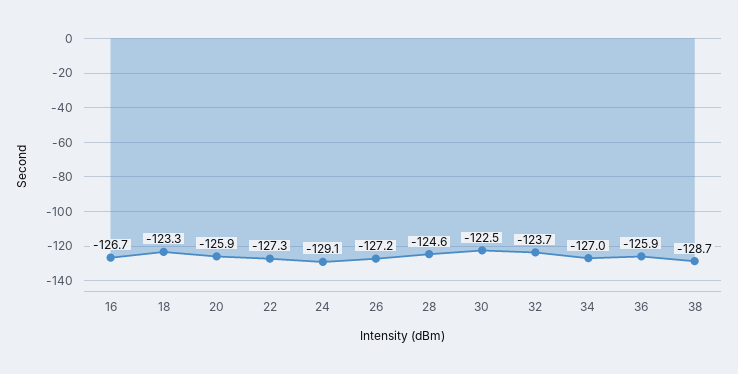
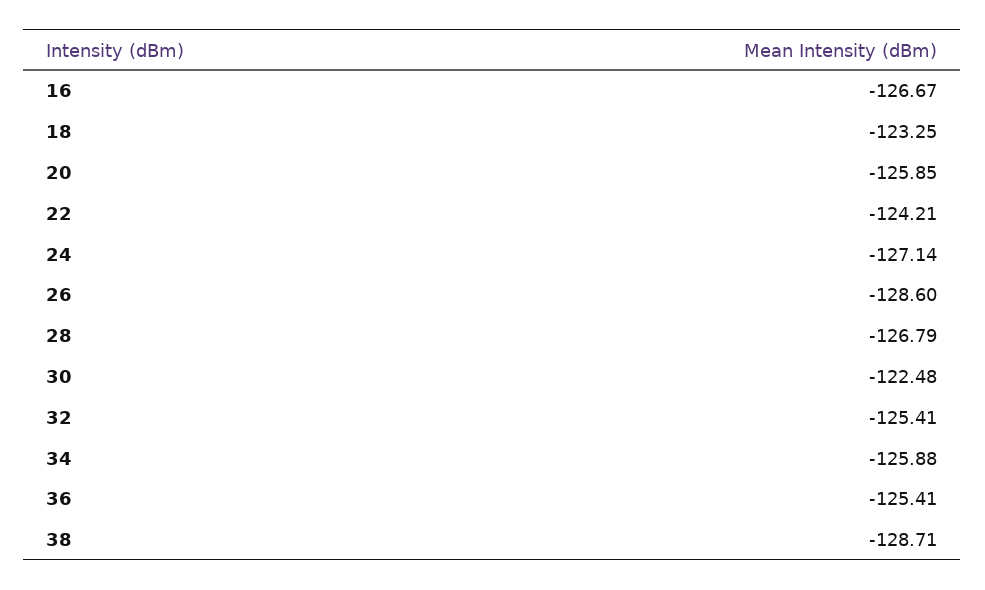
  {
    "16": -126.67,
    "18": -123.25,
    "20": -125.85,
-   "22": -127.3,
+   "22": -124.21,
-   "24": -129.1,
+   "24": -127.14,
-   "26": -127.2,
+   "26": -128.6,
-   "28": -124.6,
+   "28": -126.79,
    "30": -122.48,
-   "32": -123.7,
+   "32": -125.41,
-   "34": -127,
+   "34": -125.88,
-   "36": -125.9,
+   "36": -125.41,
    "38": -128.71
  }

